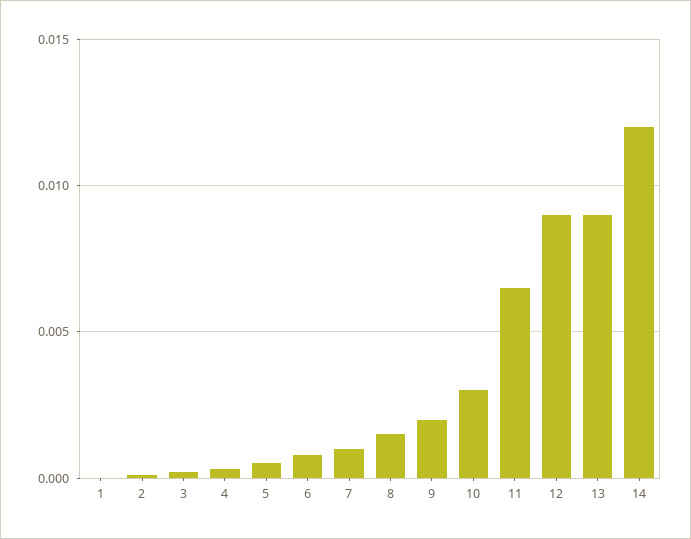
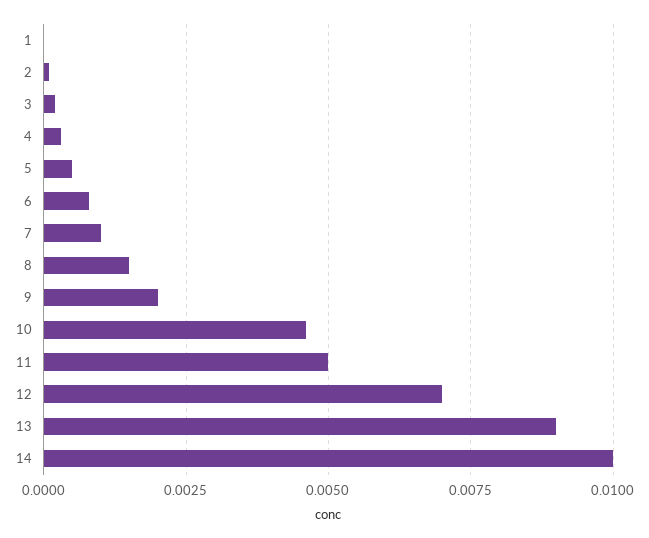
  {
    "1": 0,
    "2": 0,
    "3": 0,
    "4": 0.0005,
    "5": 0.0005,
    "6": 0.001,
    "7": 0.001,
    "8": 0.0015,
    "9": 0.002,
-   "10": 0.003,
+   "10": 0.0045,
-   "11": 0.0065,
+   "11": 0.005,
-   "12": 0.009,
+   "12": 0.007,
    "13": 0.009,
-   "14": 0.012
+   "14": 0.01
  }

